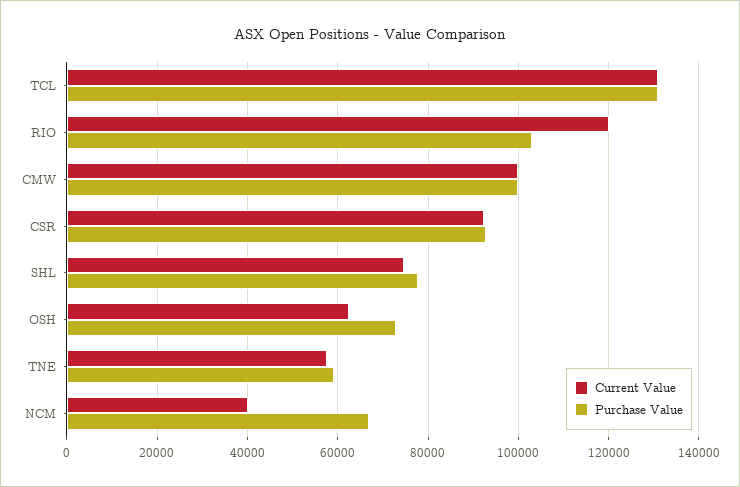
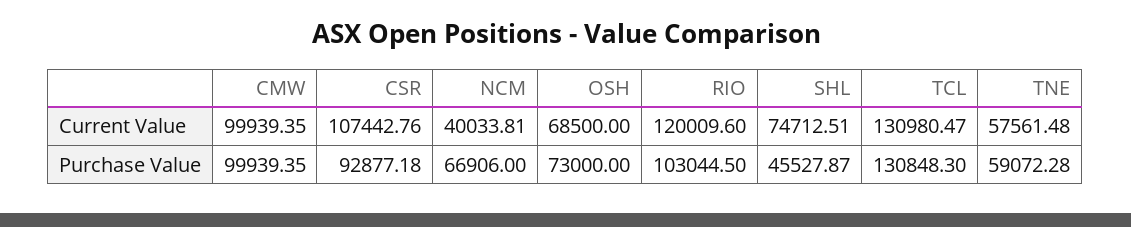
  {
    "Current Value": {
      "TCL": 130980.47,
      "RIO": 120009.6,
      "CMW": 99939.35,
-     "CSR": 92000,
+     "CSR": 107442.76,
      "SHL": 74712.51,
-     "OSH": 62000,
+     "OSH": 68500,
      "TNE": 57561.48,
      "NCM": 40033.81
    },
    "Purchase Value": {
      "TCL": 130848.3,
      "RIO": 103044.5,
      "CMW": 99939.35,
      "CSR": 92877.18,
-     "SHL": 78000,
+     "SHL": 45527.87,
      "OSH": 73000,
      "TNE": 59072.28,
      "NCM": 66906
    }
  }

